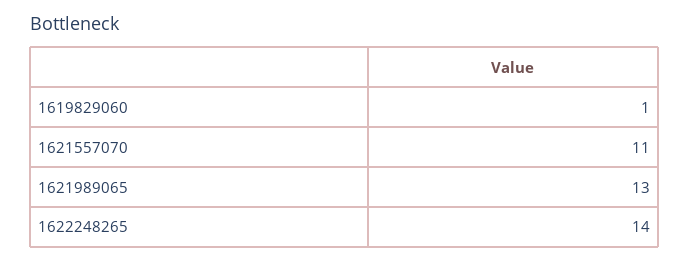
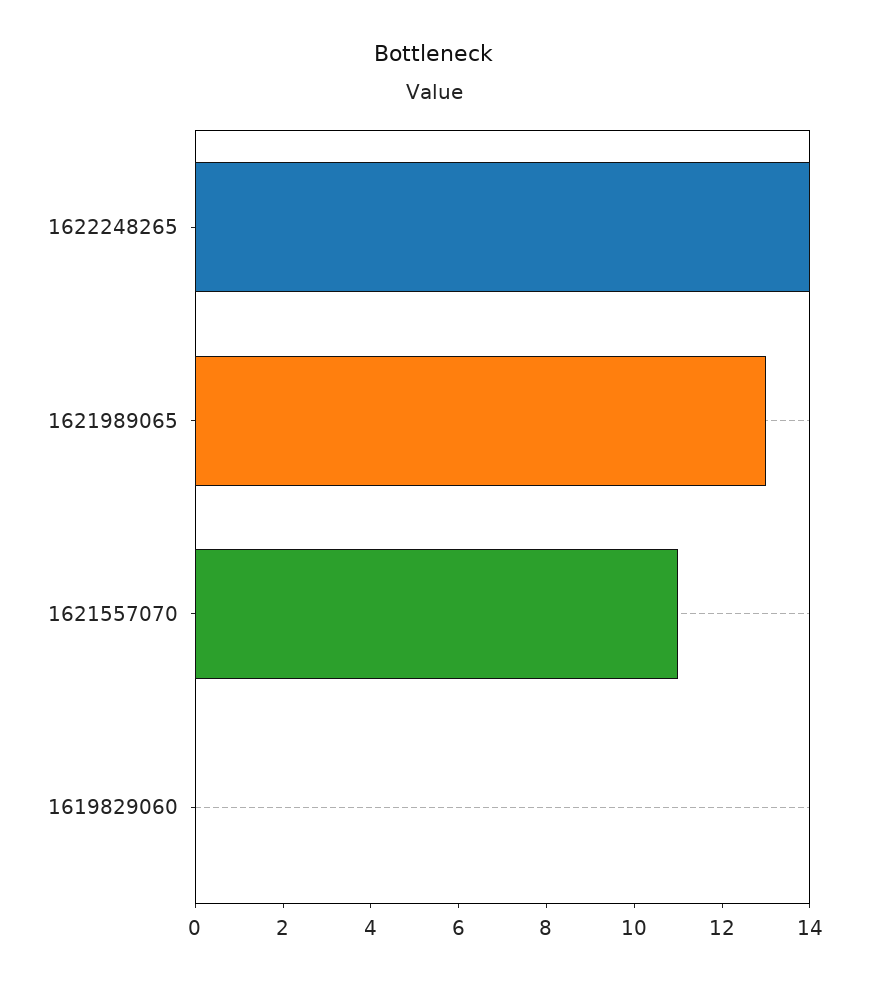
  {
-   "1619829060": 1,
+   "1619829060": 0,
    "1621557070": 11,
    "1621989065": 13,
    "1622248265": 14
  }

